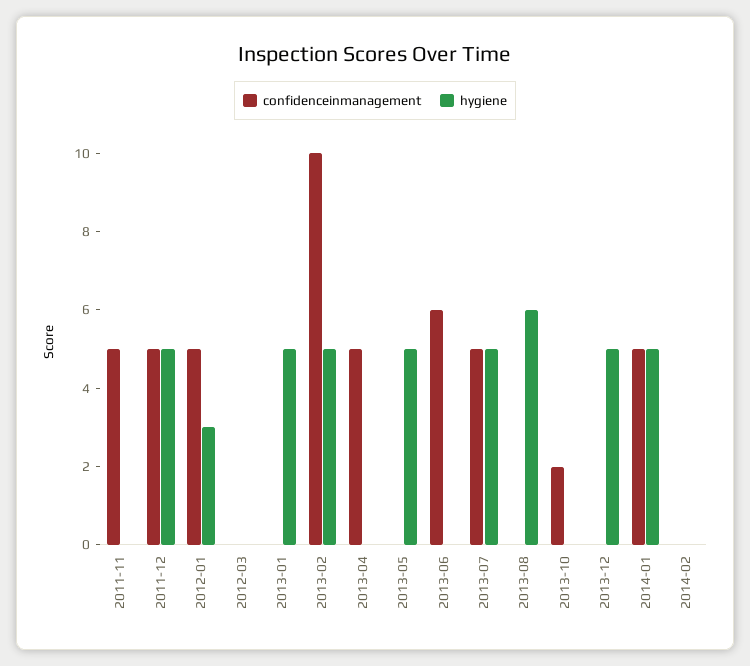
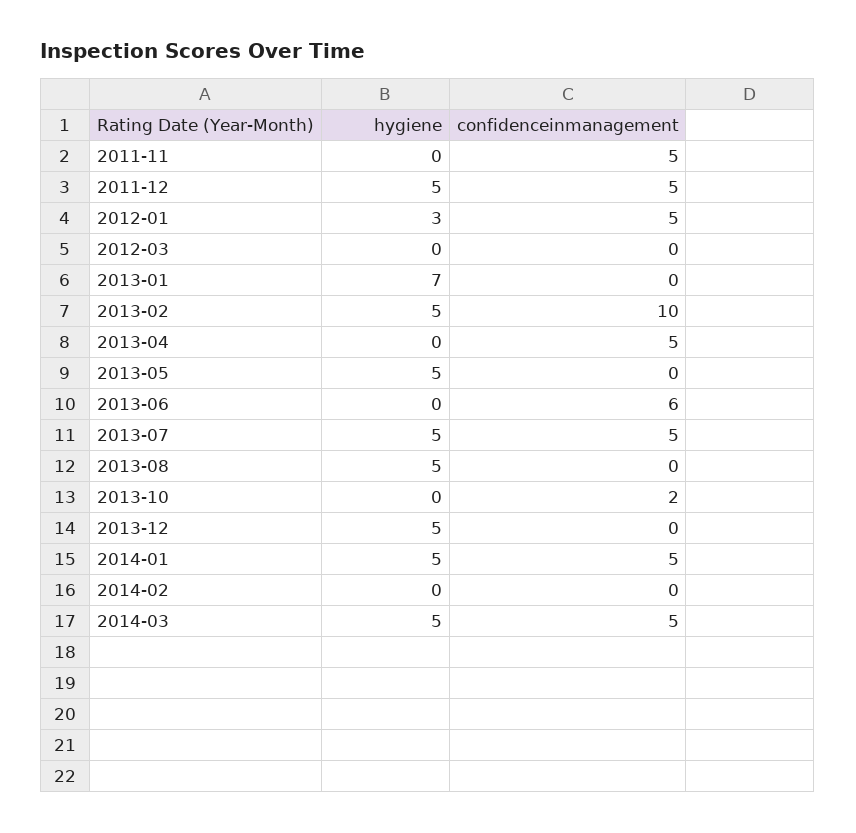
  {
    "confidenceinmanagement": {
      "2011-11": 5,
      "2011-12": 5,
      "2012-01": 5,
      "2012-03": 0,
      "2013-01": 0,
      "2013-02": 10,
      "2013-04": 5,
      "2013-05": 0,
      "2013-06": 6,
      "2013-07": 5,
      "2013-08": 0,
      "2013-10": 2,
      "2013-12": 0,
      "2014-01": 5,
-     "2014-02": 0
+     "2014-02": 0,
+     "2014-03": 5
    },
    "hygiene": {
      "2011-11": 0,
      "2011-12": 5,
      "2012-01": 3,
      "2012-03": 0,
-     "2013-01": 5,
+     "2013-01": 7,
      "2013-02": 5,
      "2013-04": 0,
      "2013-05": 5,
      "2013-06": 0,
      "2013-07": 5,
-     "2013-08": 6,
+     "2013-08": 5,
      "2013-10": 0,
      "2013-12": 5,
      "2014-01": 5,
-     "2014-02": 0
+     "2014-02": 0,
+     "2014-03": 5
    }
  }

